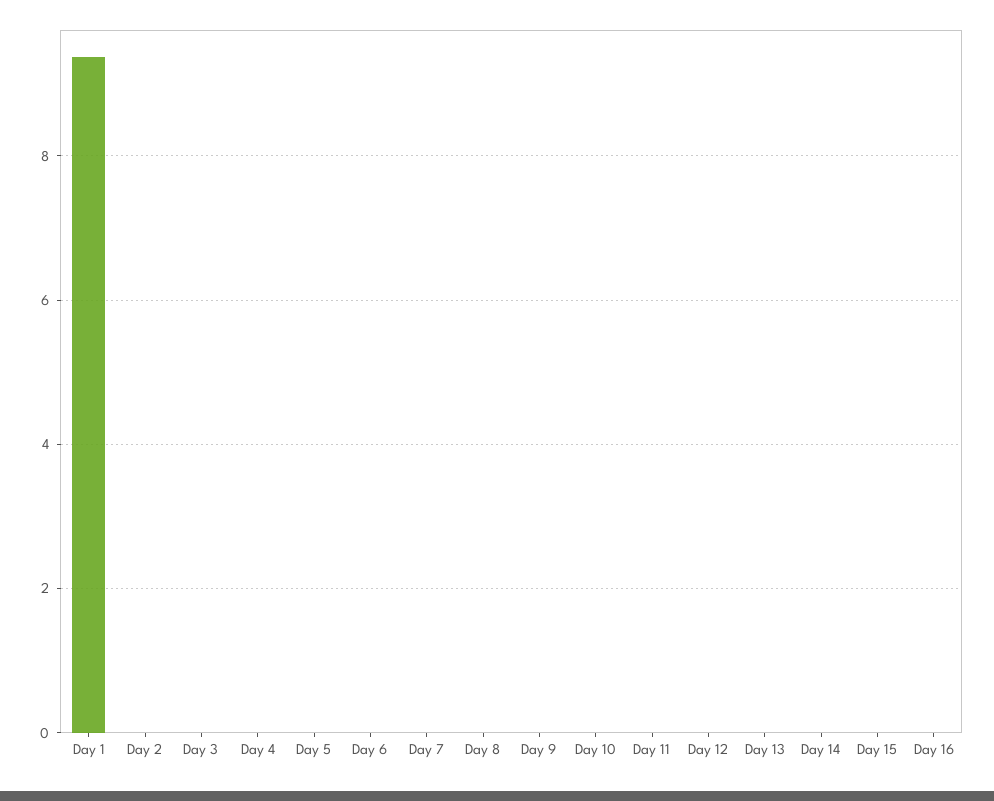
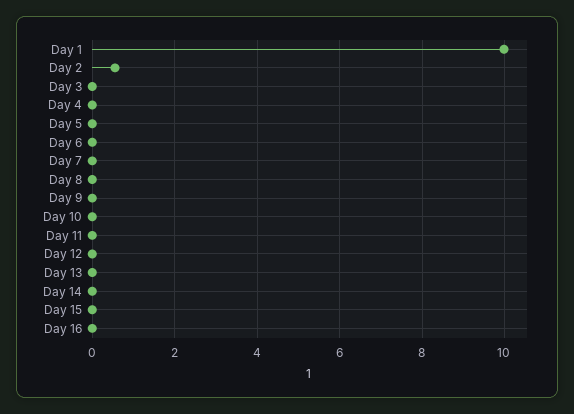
  {
-   "Day 1": 9.4,
+   "Day 1": 10,
-   "Day 2": 0,
+   "Day 2": 0.6,
    "Day 3": 0,
    "Day 4": 0,
    "Day 5": 0,
    "Day 6": 0,
    "Day 7": 0,
    "Day 8": 0,
    "Day 9": 0,
    "Day 10": 0,
    "Day 11": 0,
    "Day 12": 0,
    "Day 13": 0,
    "Day 14": 0,
    "Day 15": 0,
    "Day 16": 0
  }

